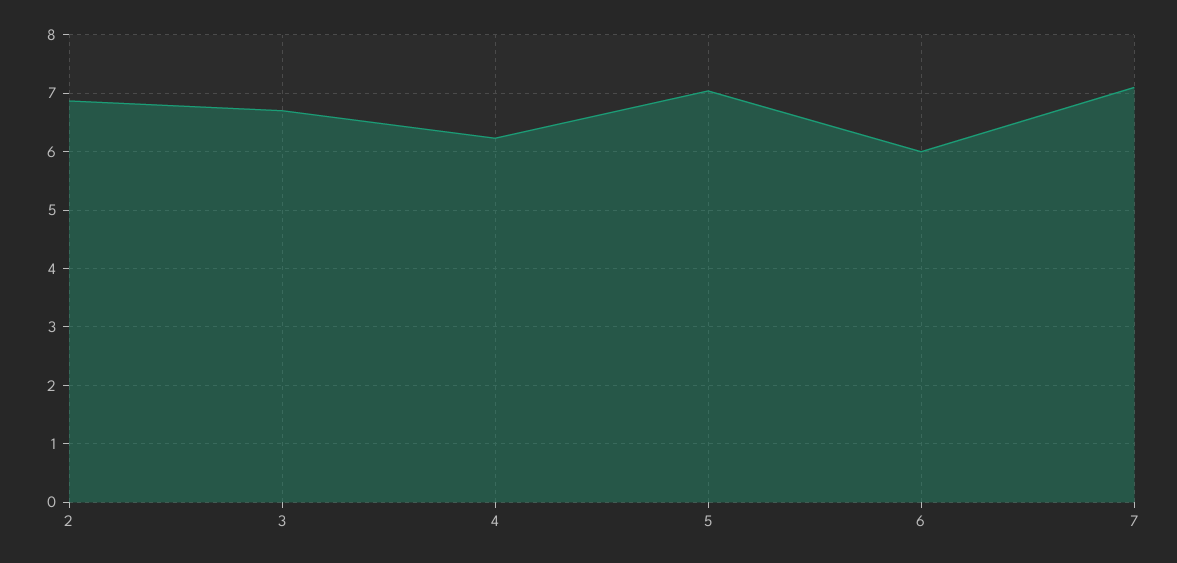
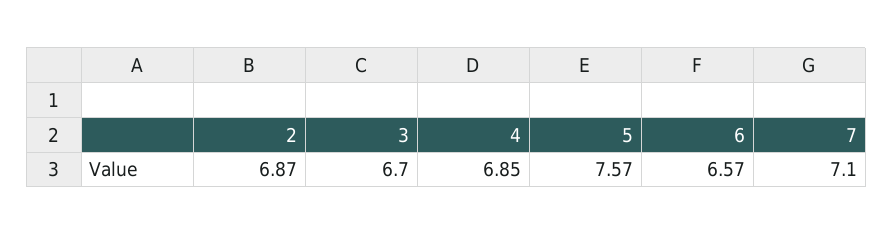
  {
    "2": 6.87,
    "3": 6.7,
-   "4": 6.2,
+   "4": 6.85,
-   "5": 7,
+   "5": 7.57,
-   "6": 6,
+   "6": 6.57,
    "7": 7.1
  }

